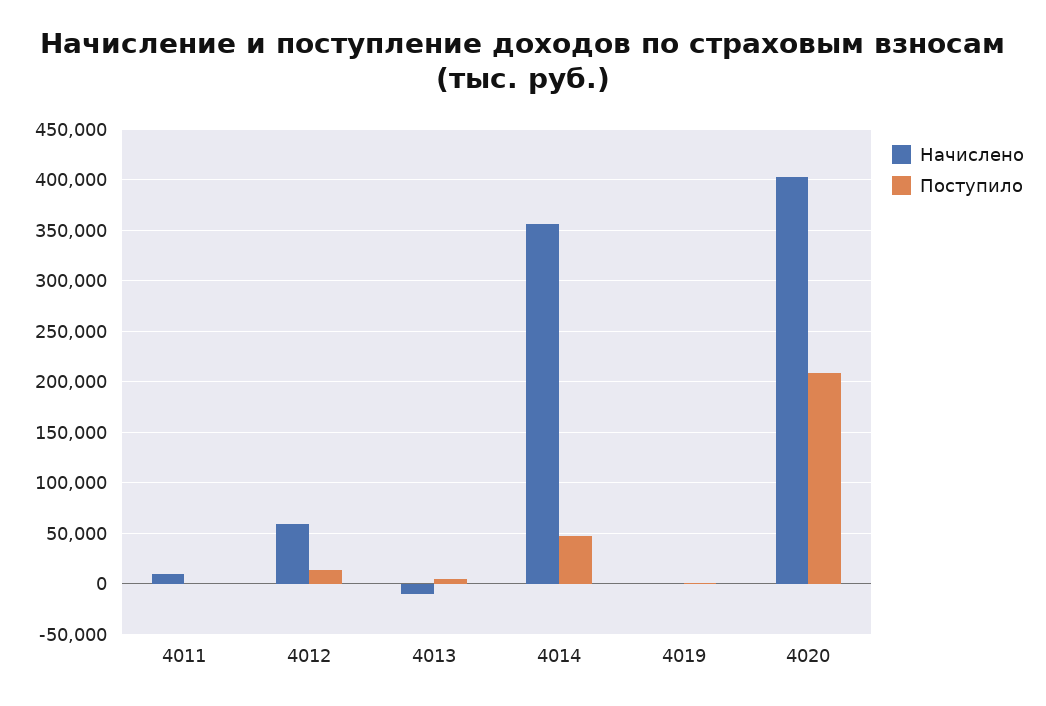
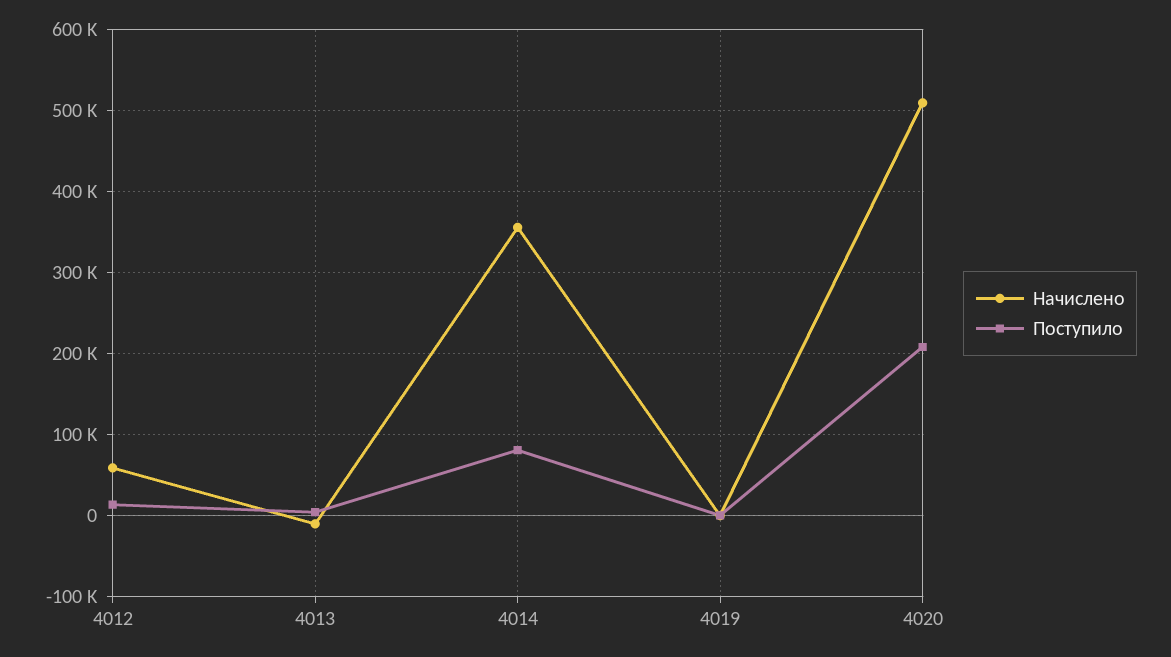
  {
    "Начислено": {
-     "4011": 10000,
      "4012": 60000,
      "4013": -10000,
      "4014": 360000,
      "4019": 0,
-     "4020": 400000
+     "4020": 510000
    },
    "Поступило": {
-     "4011": 0,
      "4012": 10000,
      "4013": 0,
-     "4014": 50000,
+     "4014": 80000,
      "4019": 0,
      "4020": 210000
    }
  }

